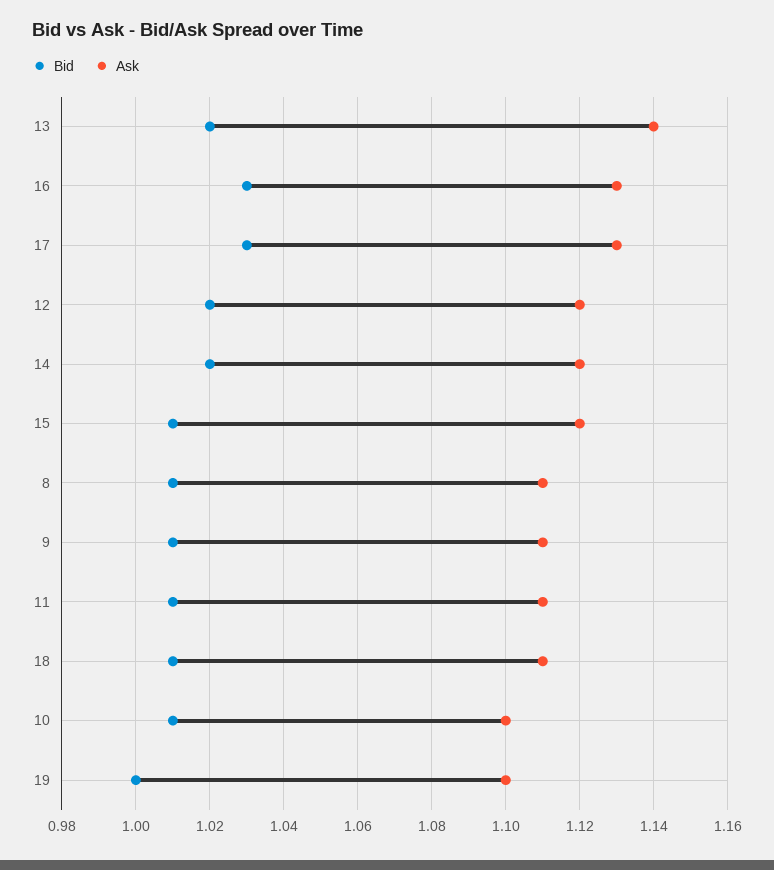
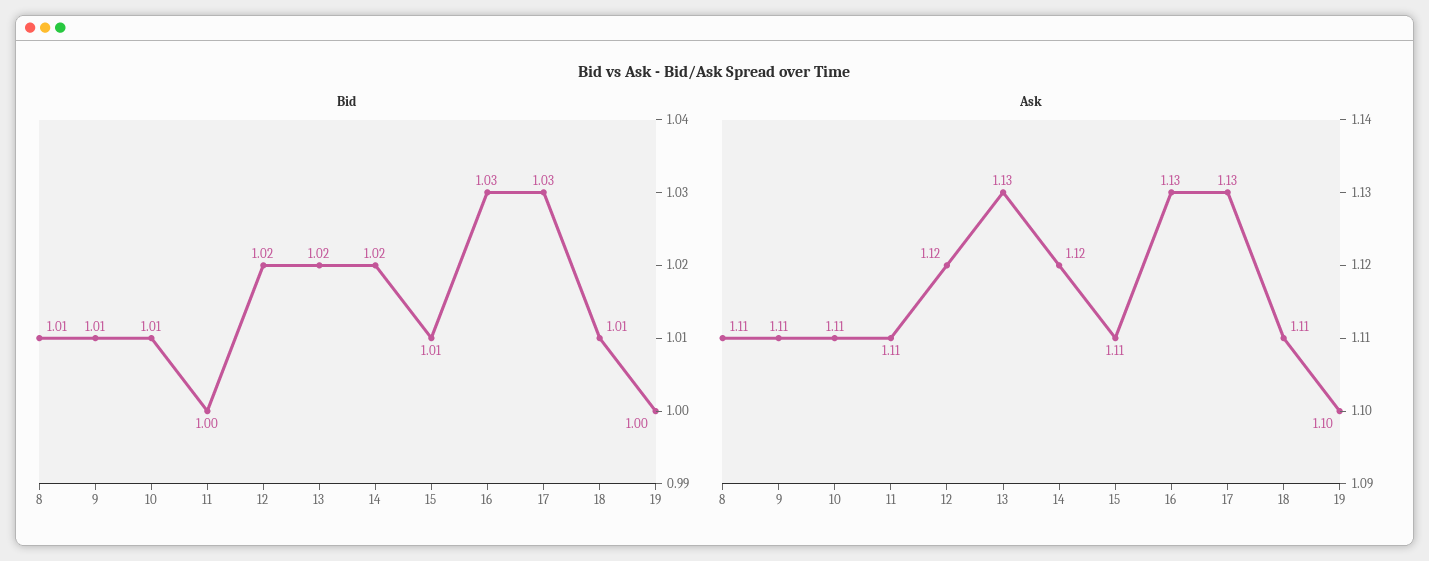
  {
    "Bid": {
      "13": 1.02,
      "16": 1.03,
      "17": 1.03,
      "12": 1.02,
      "14": 1.02,
      "15": 1.01,
      "8": 1.01,
      "9": 1.01,
-     "11": 1.01,
+     "11": 1,
      "18": 1.01,
      "10": 1.01,
      "19": 1
    },
    "Ask": {
-     "13": 1.14,
+     "13": 1.13,
      "16": 1.13,
      "17": 1.13,
      "12": 1.12,
      "14": 1.12,
-     "15": 1.12,
+     "15": 1.11,
      "8": 1.11,
      "9": 1.11,
      "11": 1.11,
      "18": 1.11,
-     "10": 1.1,
+     "10": 1.11,
      "19": 1.1
    }
  }

